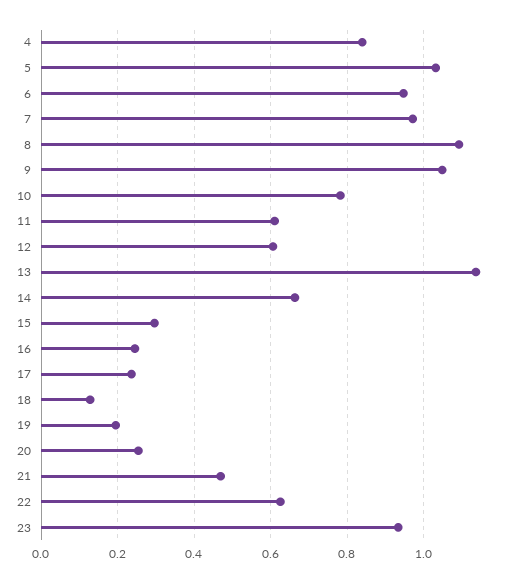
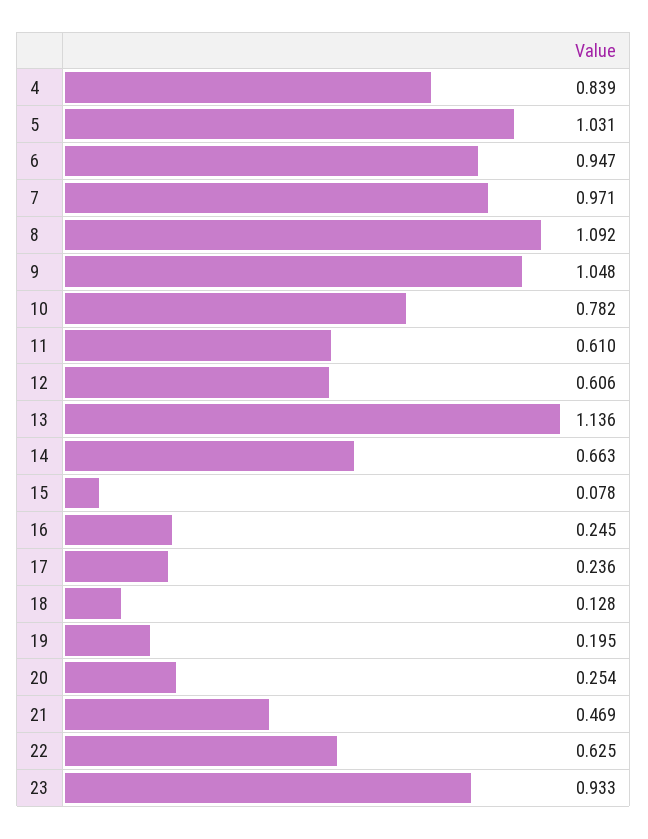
  {
    "4": 0.839,
    "5": 1.031,
    "6": 0.947,
    "7": 0.971,
    "8": 1.092,
    "9": 1.048,
    "10": 0.782,
    "11": 0.61,
    "12": 0.606,
    "13": 1.136,
    "14": 0.663,
-   "15": 0.3,
+   "15": 0.078,
    "16": 0.245,
    "17": 0.236,
    "18": 0.128,
    "19": 0.195,
    "20": 0.254,
    "21": 0.469,
    "22": 0.625,
    "23": 0.933
  }

